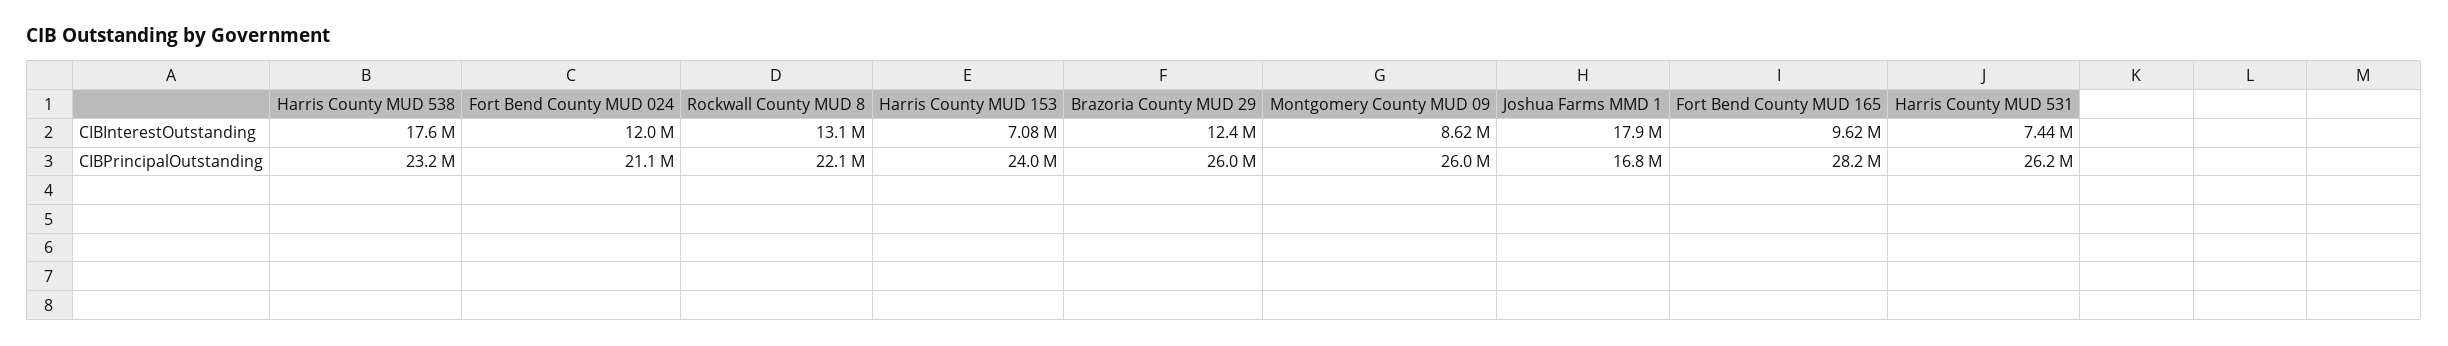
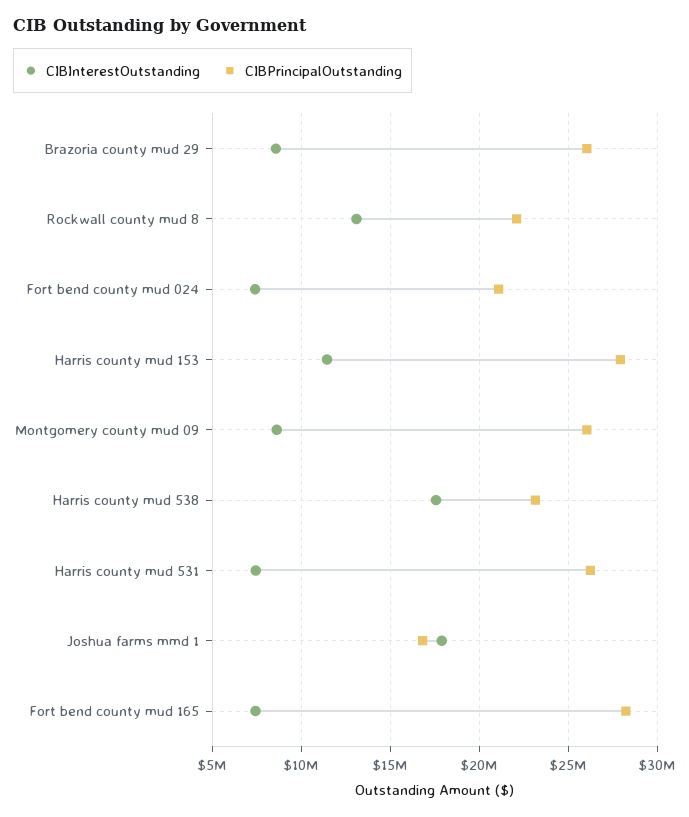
  {
    "CIBInterestOutstanding": {
      "Harris County MUD 538": 17600000,
-     "Fort Bend County MUD 024": 12000000,
+     "Fort Bend County MUD 024": 7500000,
      "Rockwall County MUD 8": 13100000,
-     "Harris County MUD 153": 7080000,
+     "Harris County MUD 153": 11500000,
-     "Brazoria County MUD 29": 12400000,
+     "Brazoria County MUD 29": 8500000,
      "Montgomery County MUD 09": 8620000,
      "Joshua Farms MMD 1": 17900000,
-     "Fort Bend County MUD 165": 9620000,
+     "Fort Bend County MUD 165": 7500000,
      "Harris County MUD 531": 7440000
    },
    "CIBPrincipalOutstanding": {
      "Harris County MUD 538": 23200000,
      "Fort Bend County MUD 024": 21100000,
      "Rockwall County MUD 8": 22100000,
-     "Harris County MUD 153": 24000000,
+     "Harris County MUD 153": 28000000,
      "Brazoria County MUD 29": 26000000,
      "Montgomery County MUD 09": 26000000,
      "Joshua Farms MMD 1": 16800000,
      "Fort Bend County MUD 165": 28200000,
      "Harris County MUD 531": 26200000
    }
  }

